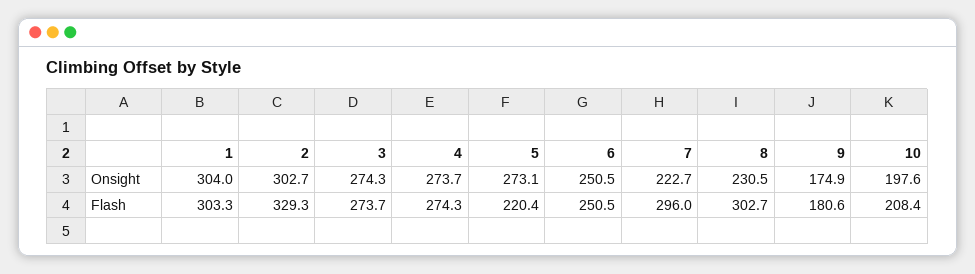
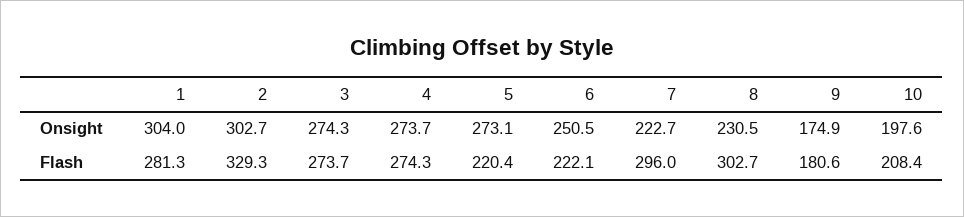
  {
    "1": {
      "Onsight": 304,
-     "Flash": 303.3
+     "Flash": 281.3
    },
    "2": {
      "Onsight": 302.7,
      "Flash": 329.3
    },
    "3": {
      "Onsight": 274.3,
      "Flash": 273.7
    },
    "4": {
      "Onsight": 273.7,
      "Flash": 274.3
    },
    "5": {
      "Onsight": 273.1,
      "Flash": 220.4
    },
    "6": {
      "Onsight": 250.5,
-     "Flash": 250.5
+     "Flash": 222.1
    },
    "7": {
      "Onsight": 222.7,
      "Flash": 296
    },
    "8": {
      "Onsight": 230.5,
      "Flash": 302.7
    },
    "9": {
      "Onsight": 174.9,
      "Flash": 180.6
    },
    "10": {
      "Onsight": 197.6,
      "Flash": 208.4
    }
  }

